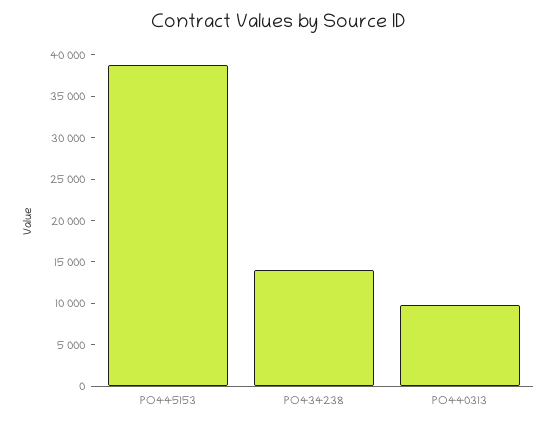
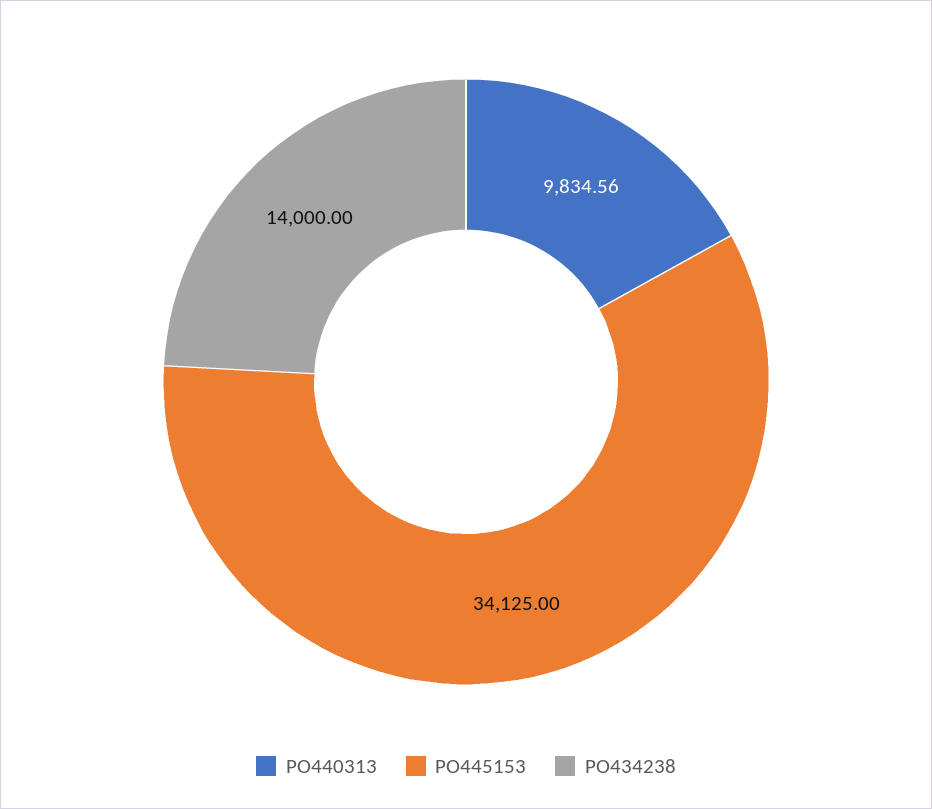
  {
-   "PO445153": 39000,
+   "PO445153": 34125,
    "PO434238": 14000,
    "PO440313": 9834.56
  }

